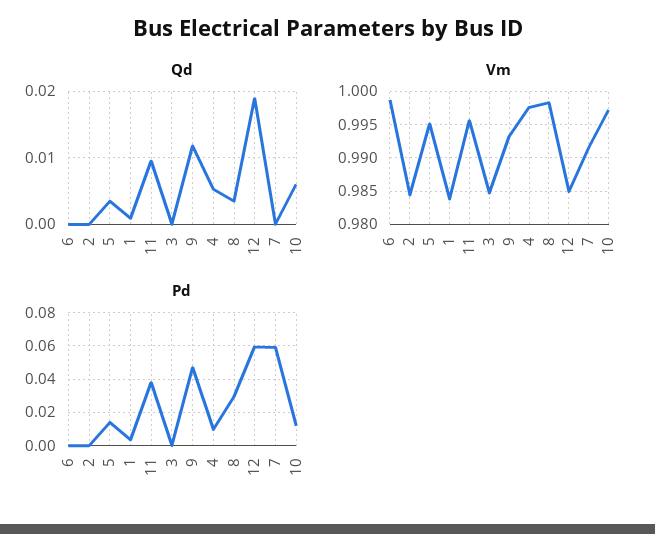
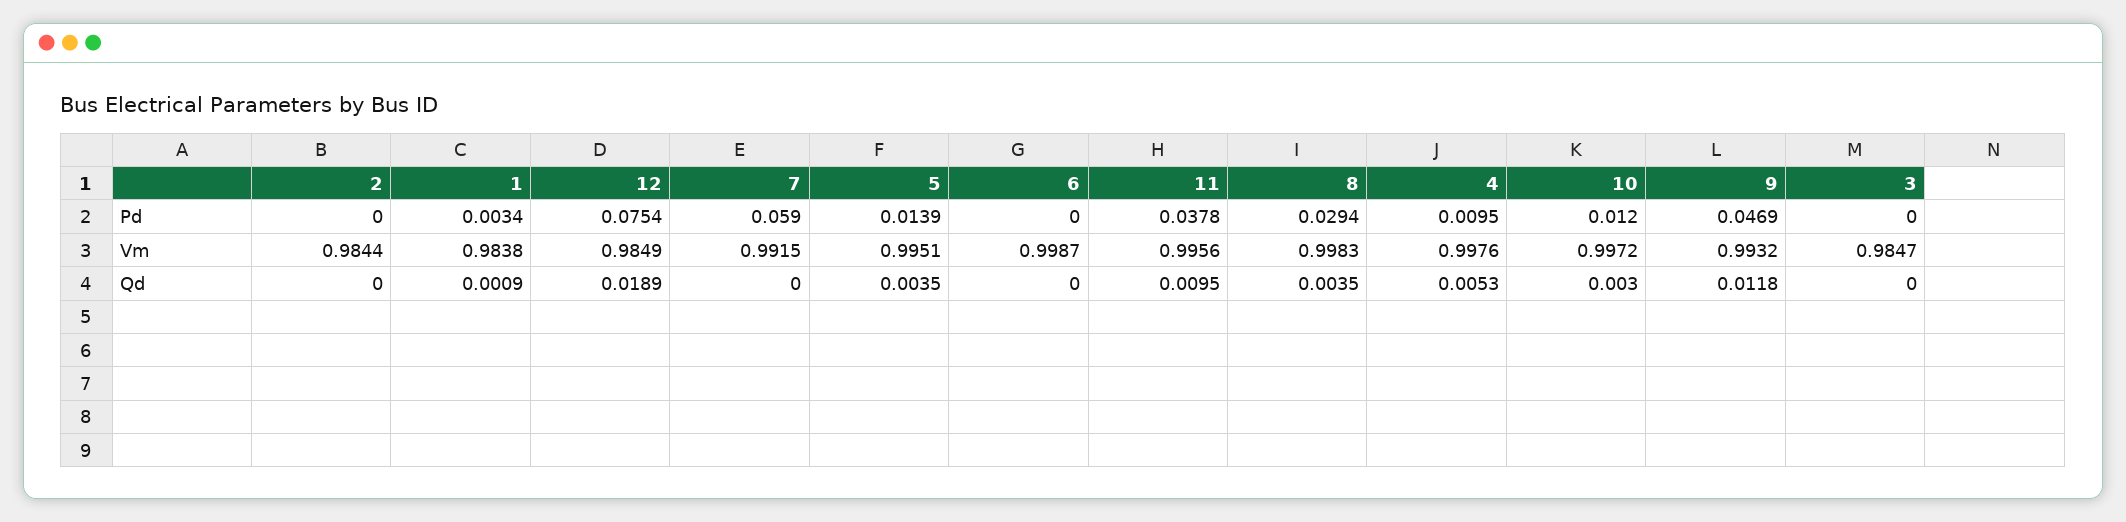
  {
    "Qd": {
      "6": 0,
      "2": 0,
      "5": 0.0035,
      "1": 0.0009,
      "11": 0.0095,
      "3": 0,
      "9": 0.0118,
      "4": 0.0053,
      "8": 0.0035,
      "12": 0.0189,
      "7": 0,
-     "10": 0.006
+     "10": 0.003
    },
    "Vm": {
      "6": 0.9987,
      "2": 0.9844,
      "5": 0.9951,
      "1": 0.9838,
      "11": 0.9956,
      "3": 0.9847,
      "9": 0.9932,
      "4": 0.9976,
      "8": 0.9983,
      "12": 0.9849,
      "7": 0.9915,
      "10": 0.9972
    },
    "Pd": {
      "6": 0,
      "2": 0,
      "5": 0.0139,
      "1": 0.0034,
      "11": 0.0378,
      "3": 0,
      "9": 0.0469,
      "4": 0.0095,
      "8": 0.0294,
-     "12": 0.06,
+     "12": 0.0754,
      "7": 0.059,
      "10": 0.012
    }
  }

